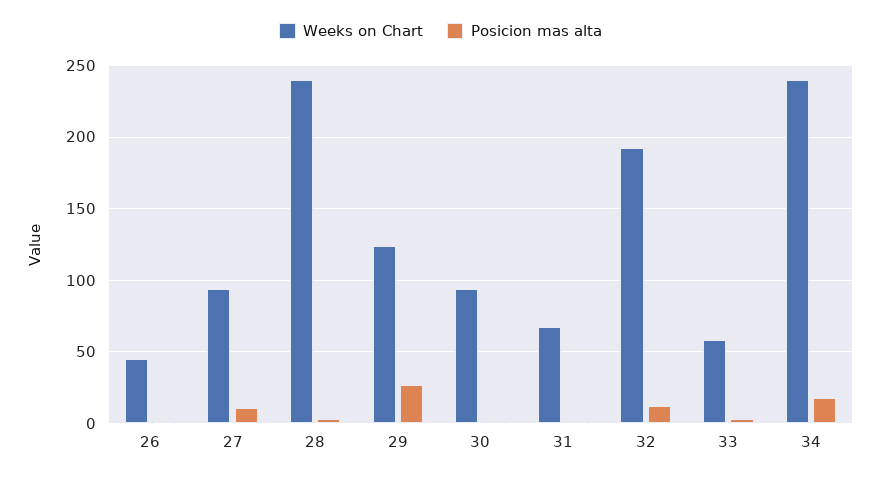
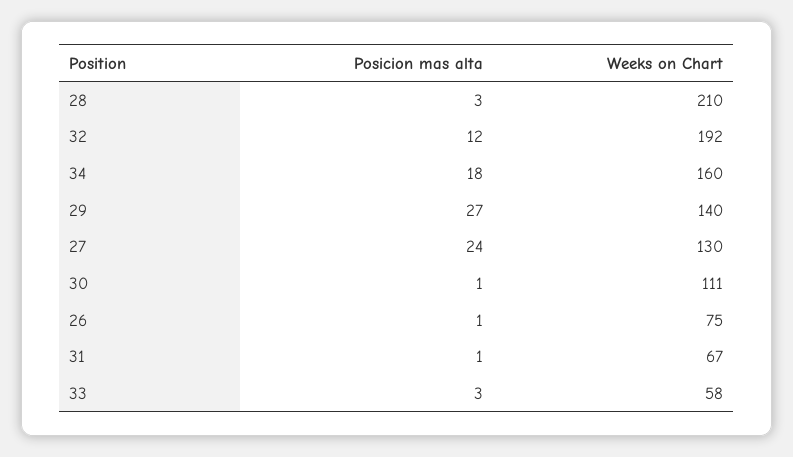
  {
    "Weeks on Chart": {
-     "26": 45,
+     "26": 75,
-     "27": 95,
+     "27": 130,
-     "28": 240,
+     "28": 210,
-     "29": 125,
+     "29": 140,
-     "30": 95,
+     "30": 111,
      "31": 67,
      "32": 192,
      "33": 58,
-     "34": 240
+     "34": 160
    },
    "Posicion mas alta": {
      "26": 1,
-     "27": 10,
+     "27": 24,
      "28": 3,
      "29": 27,
      "30": 1,
      "31": 1,
      "32": 12,
      "33": 3,
      "34": 18
    }
  }

